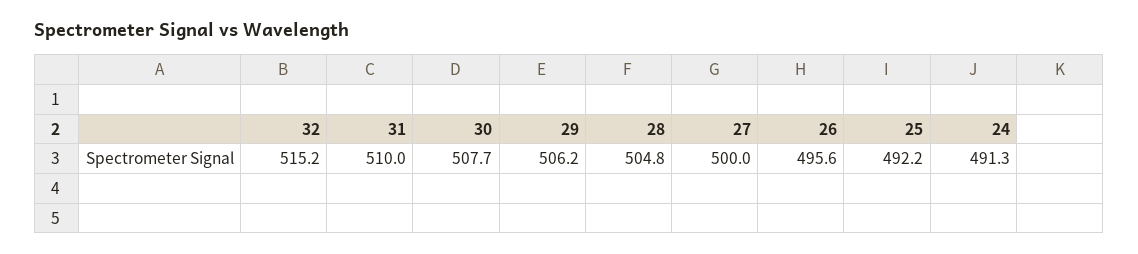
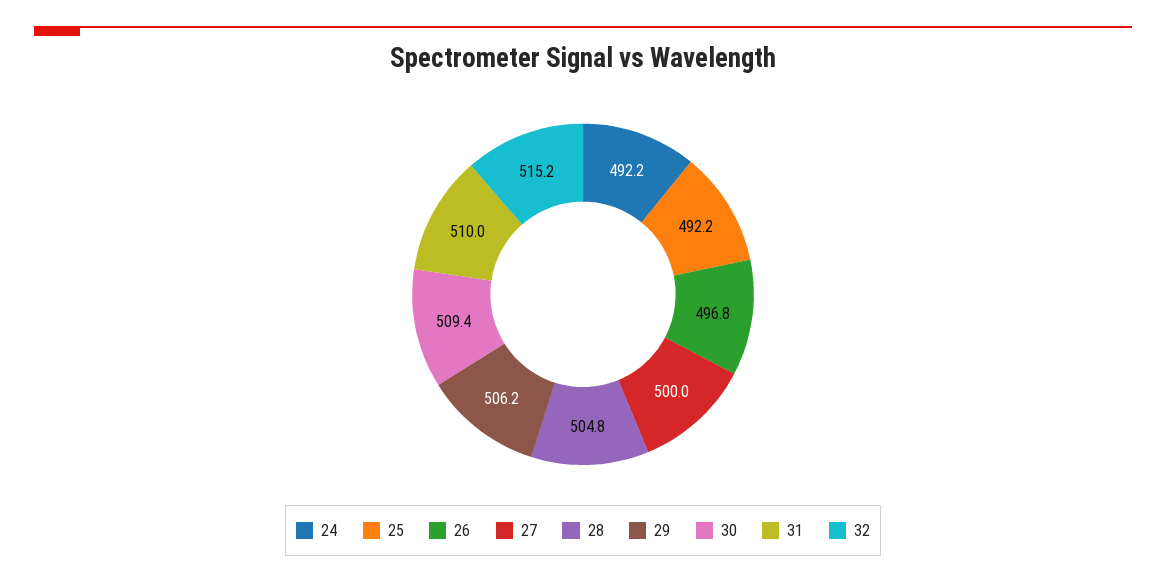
  {
    "32": 515.2,
    "31": 510,
-   "30": 507.7,
+   "30": 509.4,
    "29": 506.2,
    "28": 504.8,
    "27": 500,
-   "26": 495.6,
+   "26": 496.8,
    "25": 492.2,
-   "24": 491.3
+   "24": 492.2
  }

